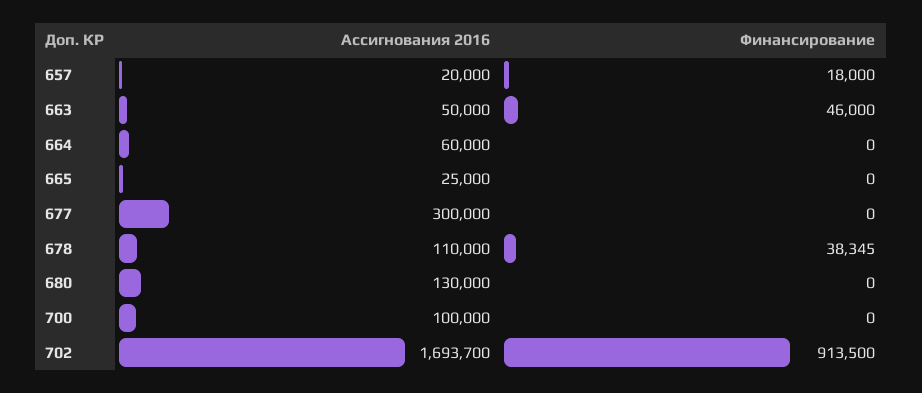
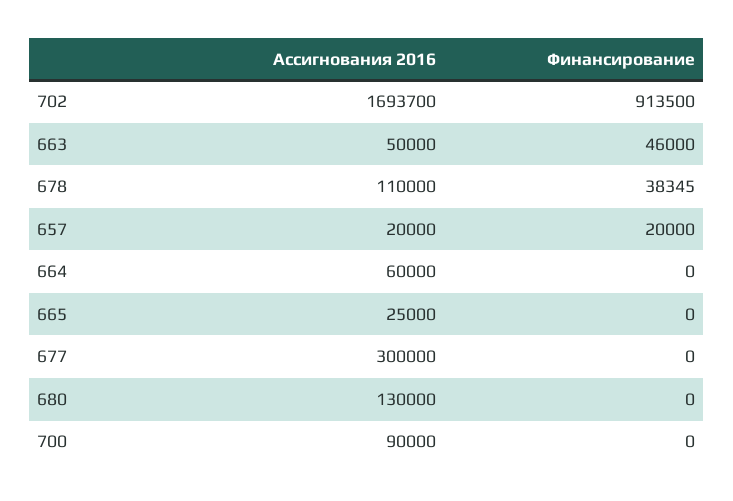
  {
    "Ассигнования 2016": {
      "657": 20000,
      "663": 50000,
      "664": 60000,
      "665": 25000,
      "677": 300000,
      "678": 110000,
      "680": 130000,
-     "700": 100000,
+     "700": 90000,
      "702": 1693700
    },
    "Финансирование": {
-     "657": 18000,
+     "657": 20000,
      "663": 46000,
      "664": 0,
      "665": 0,
      "677": 0,
      "678": 38345,
      "680": 0,
      "700": 0,
      "702": 913500
    }
  }

